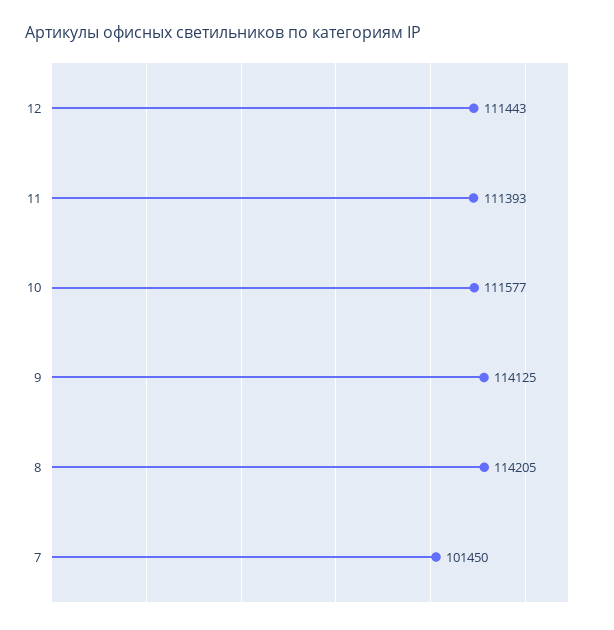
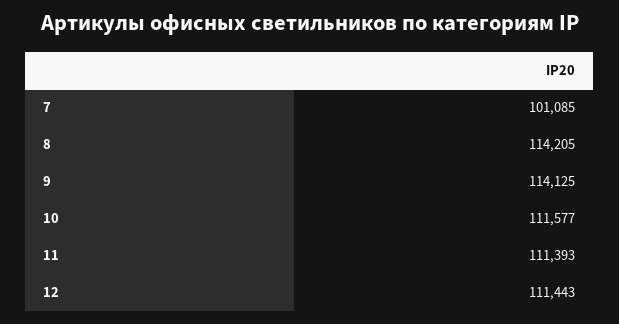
  {
    "12": 111443,
    "11": 111393,
    "10": 111577,
    "9": 114125,
    "8": 114205,
-   "7": 101450
+   "7": 101085
  }

